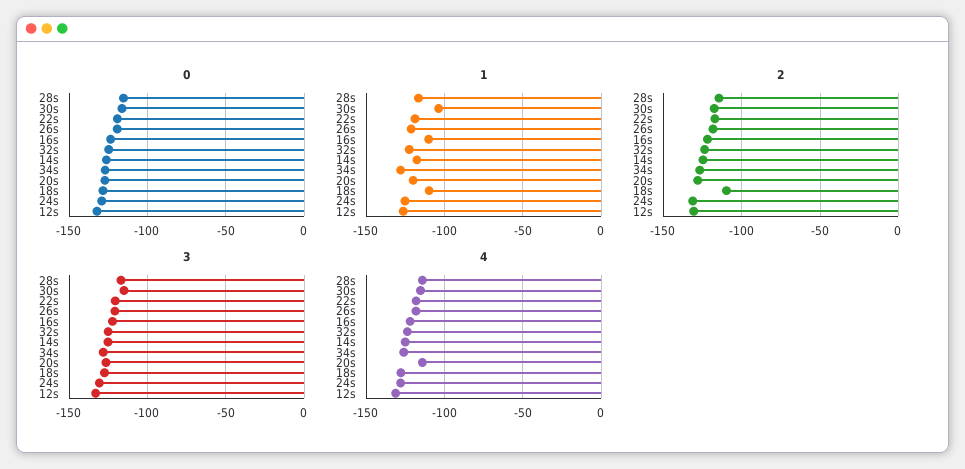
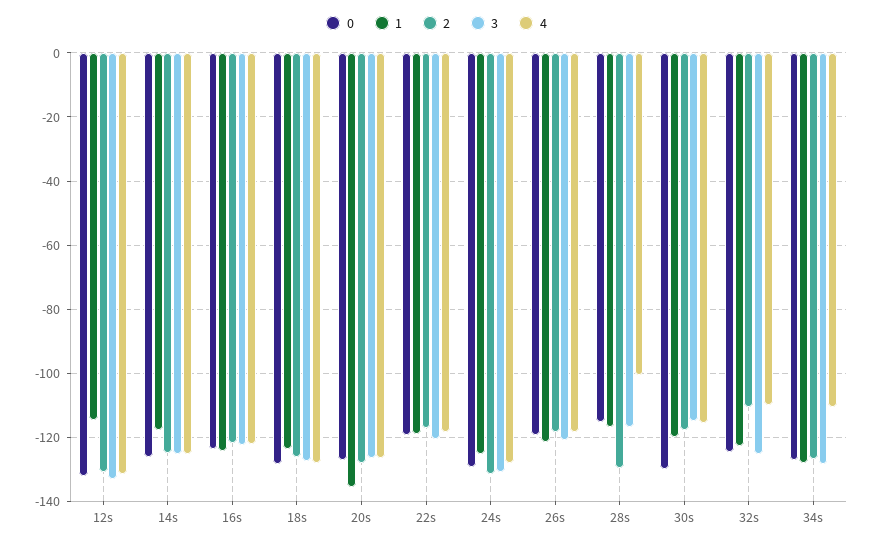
  {
    "0": {
      "28s": -116,
-     "30s": -115,
+     "30s": -130,
      "22s": -120,
      "26s": -120,
      "16s": -124,
      "32s": -124,
      "14s": -126,
      "34s": -128,
      "20s": -128,
      "18s": -128,
      "24s": -130,
      "12s": -132
    },
    "1": {
      "28s": -116,
-     "30s": -105,
+     "30s": -120,
      "22s": -118,
      "26s": -122,
-     "16s": -110,
+     "16s": -124,
      "32s": -122,
      "14s": -118,
      "34s": -128,
-     "20s": -120,
+     "20s": -136,
-     "18s": -110,
+     "18s": -124,
      "24s": -126,
-     "12s": -125
+     "12s": -114
    },
    "2": {
-     "28s": -115,
+     "28s": -130,
      "30s": -118,
      "22s": -118,
      "26s": -118,
      "16s": -122,
-     "32s": -125,
+     "32s": -110,
      "14s": -124,
      "34s": -126,
      "20s": -128,
-     "18s": -110,
+     "18s": -126,
      "24s": -132,
      "12s": -130
    },
    "3": {
      "28s": -116,
      "30s": -116,
      "22s": -120,
      "26s": -120,
      "16s": -122,
      "32s": -126,
      "14s": -126,
      "34s": -128,
      "20s": -126,
      "18s": -128,
      "24s": -130,
      "12s": -134
    },
    "4": {
-     "28s": -115,
+     "28s": -100,
      "30s": -116,
      "22s": -118,
      "26s": -118,
      "16s": -122,
-     "32s": -125,
+     "32s": -110,
      "14s": -126,
-     "34s": -125,
+     "34s": -110,
-     "20s": -115,
+     "20s": -126,
      "18s": -128,
      "24s": -128,
      "12s": -132
    }
  }

